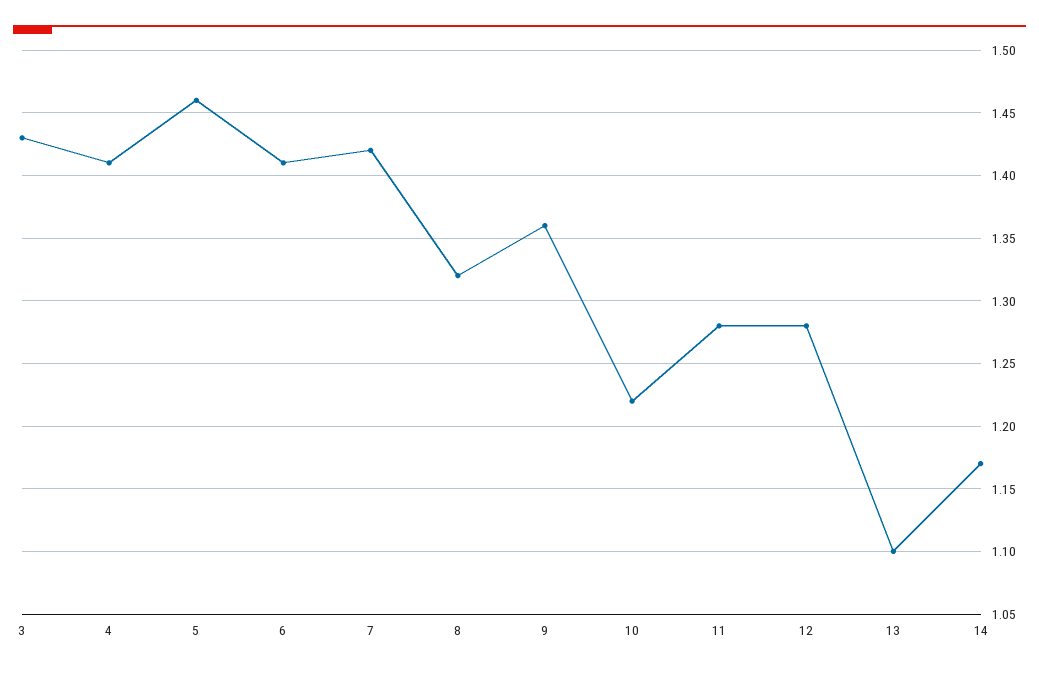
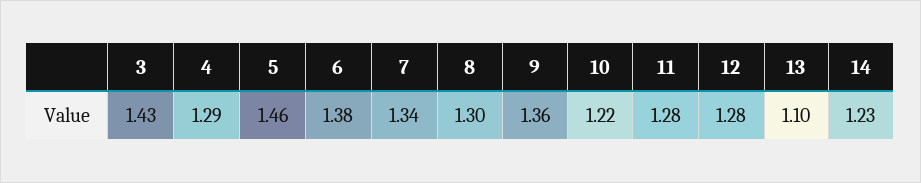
  {
    "3": 1.43,
-   "4": 1.41,
+   "4": 1.29,
    "5": 1.46,
-   "6": 1.41,
+   "6": 1.38,
-   "7": 1.42,
+   "7": 1.34,
-   "8": 1.32,
+   "8": 1.3,
    "9": 1.36,
    "10": 1.22,
    "11": 1.28,
    "12": 1.28,
    "13": 1.1,
-   "14": 1.17
+   "14": 1.23
  }

